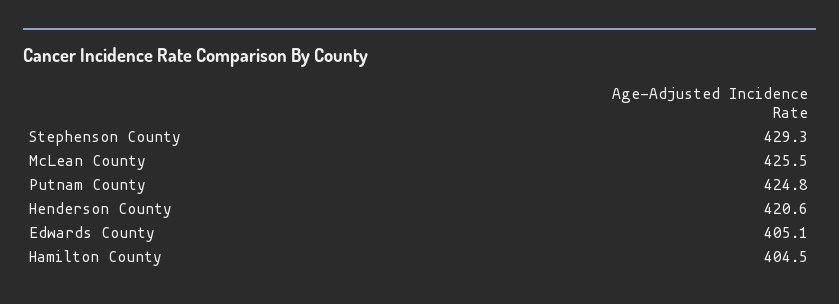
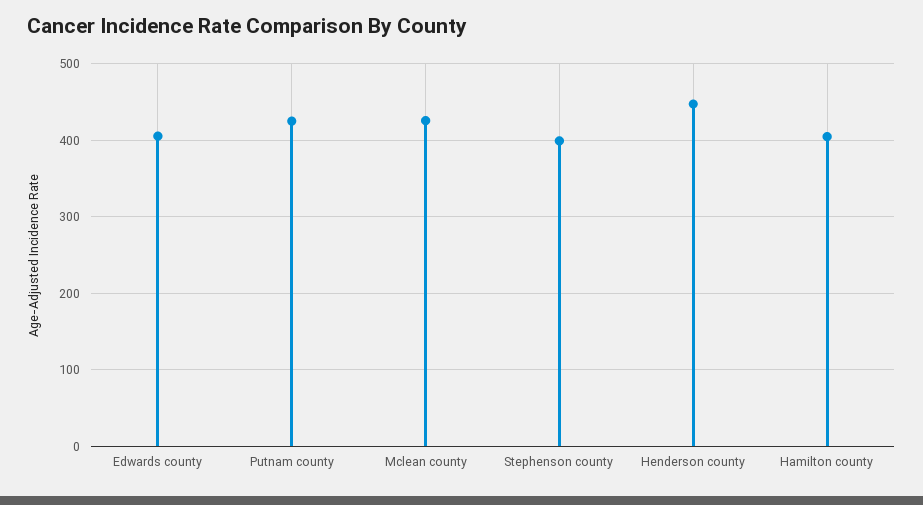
  {
-   "Stephenson County": 429.3,
+   "Stephenson County": 400,
    "McLean County": 425.5,
    "Putnam County": 424.8,
-   "Henderson County": 420.6,
+   "Henderson County": 450,
    "Edwards County": 405.1,
    "Hamilton County": 404.5
  }

